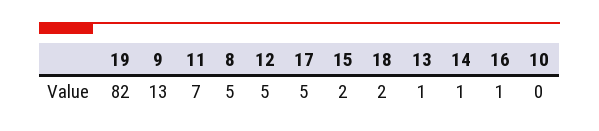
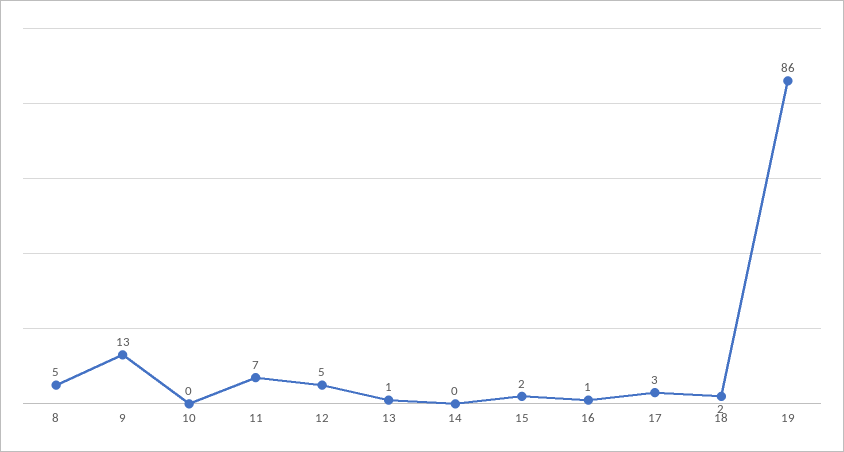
  {
-   "19": 82,
+   "19": 86,
    "9": 13,
    "11": 7,
    "8": 5,
    "12": 5,
-   "17": 5,
+   "17": 3,
    "15": 2,
    "18": 2,
    "13": 1,
-   "14": 1,
+   "14": 0,
    "16": 1,
    "10": 0
  }

